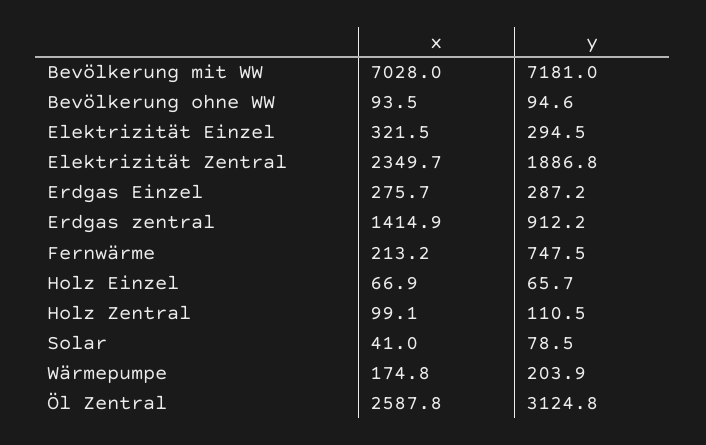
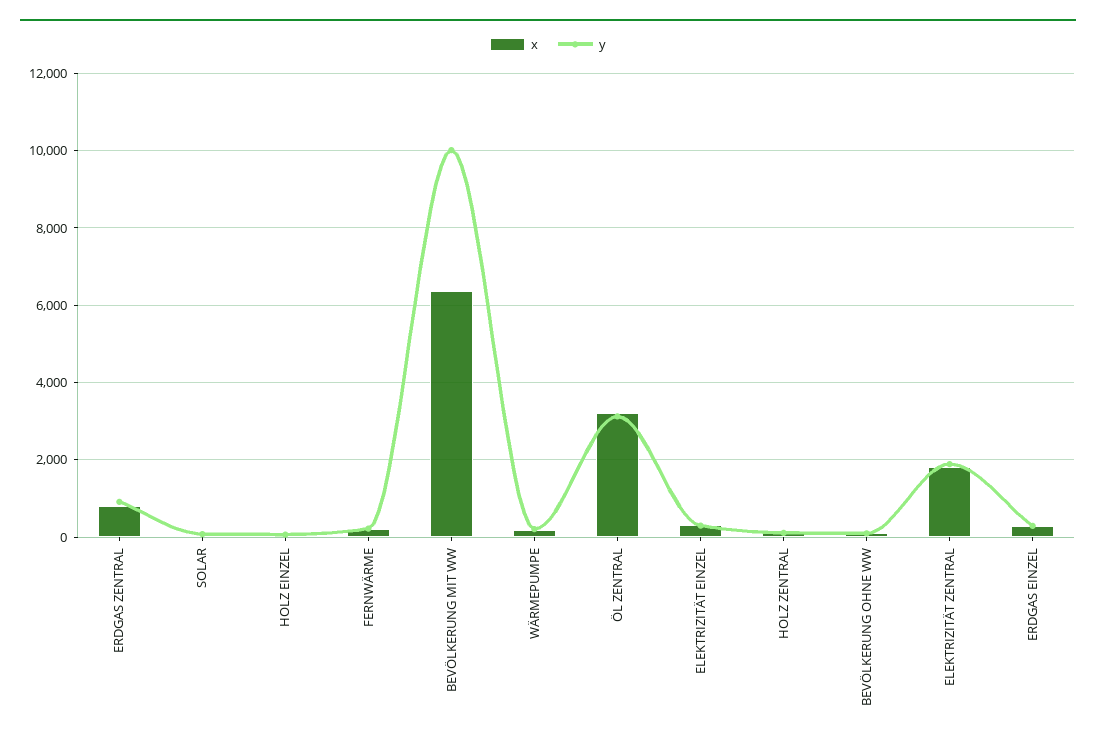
  {
    "x": {
-     "Bevölkerung mit WW": 7028,
+     "Bevölkerung mit WW": 6400,
      "Bevölkerung ohne WW": 93.5,
      "Elektrizität Einzel": 321.5,
-     "Elektrizität Zentral": 2349.7,
+     "Elektrizität Zentral": 1800,
      "Erdgas Einzel": 275.7,
-     "Erdgas zentral": 1414.9,
+     "Erdgas zentral": 800,
      "Fernwärme": 213.2,
      "Holz Einzel": 66.9,
      "Holz Zentral": 99.1,
      "Solar": 41,
      "Wärmepumpe": 174.8,
-     "Öl Zentral": 2587.8
+     "Öl Zentral": 3200
    },
    "y": {
-     "Bevölkerung mit WW": 7181,
+     "Bevölkerung mit WW": 10000,
      "Bevölkerung ohne WW": 94.6,
      "Elektrizität Einzel": 294.5,
      "Elektrizität Zentral": 1886.8,
      "Erdgas Einzel": 287.2,
      "Erdgas zentral": 912.2,
-     "Fernwärme": 747.5,
+     "Fernwärme": 200,
      "Holz Einzel": 65.7,
      "Holz Zentral": 110.5,
      "Solar": 78.5,
      "Wärmepumpe": 203.9,
      "Öl Zentral": 3124.8
    }
  }

